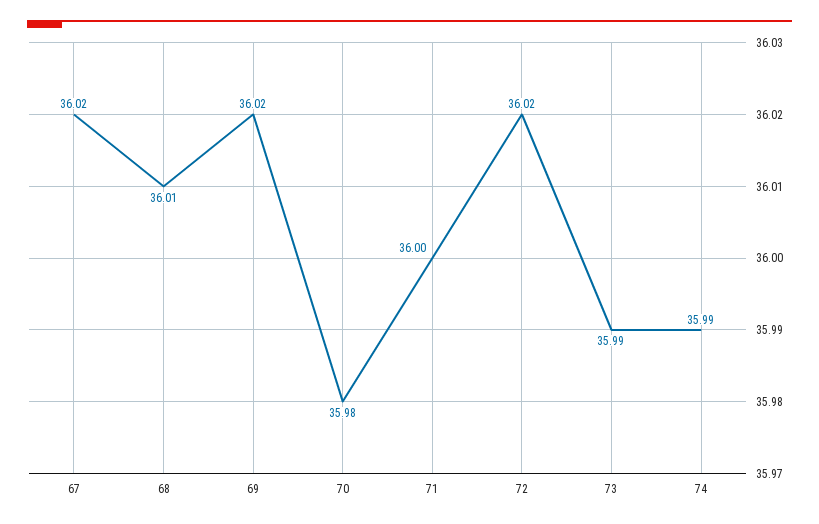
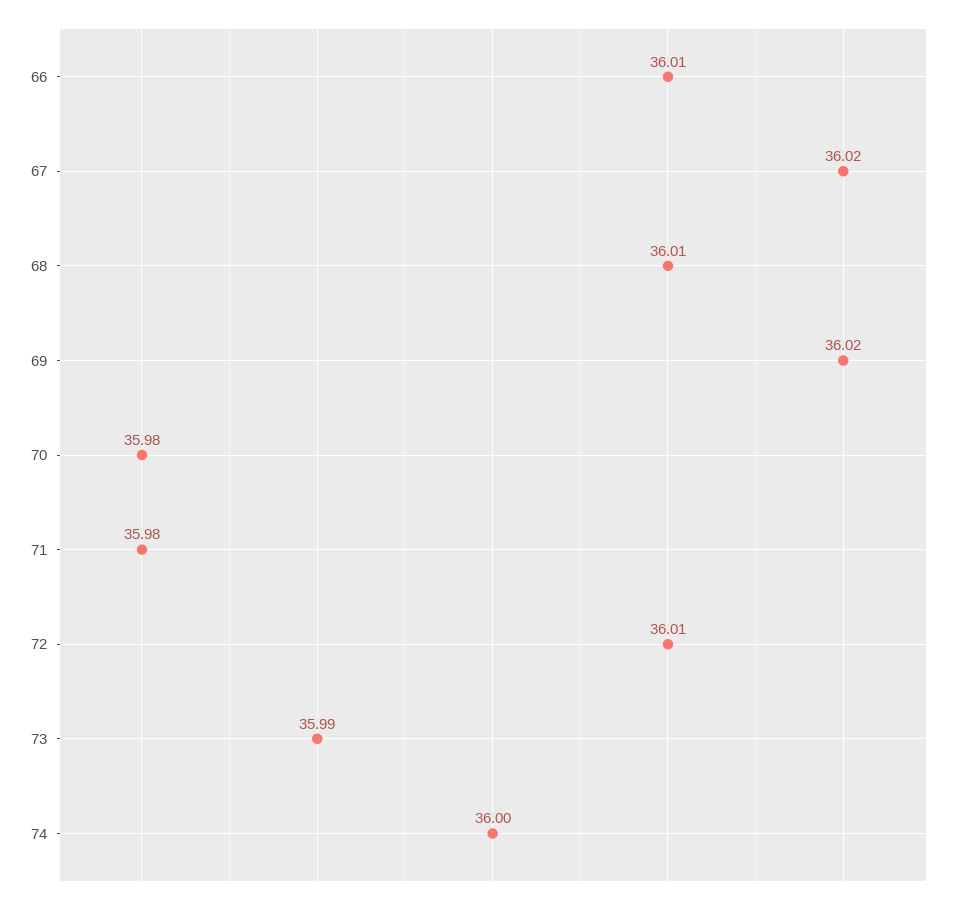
  {
    "67": 36.02,
    "68": 36.01,
    "69": 36.02,
    "70": 35.98,
-   "71": 36,
+   "71": 35.98,
-   "72": 36.02,
+   "72": 36.01,
    "73": 35.99,
-   "74": 35.99
+   "74": 36,
+   "66": 36.01
  }

